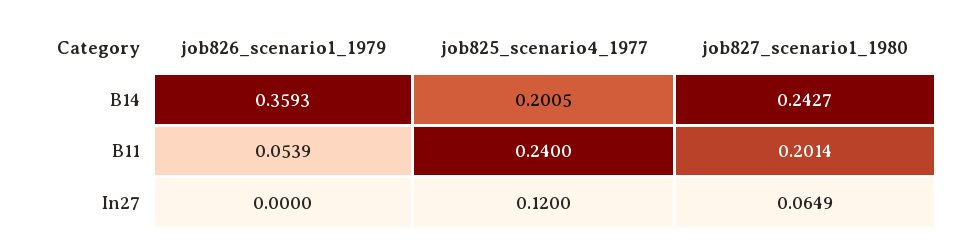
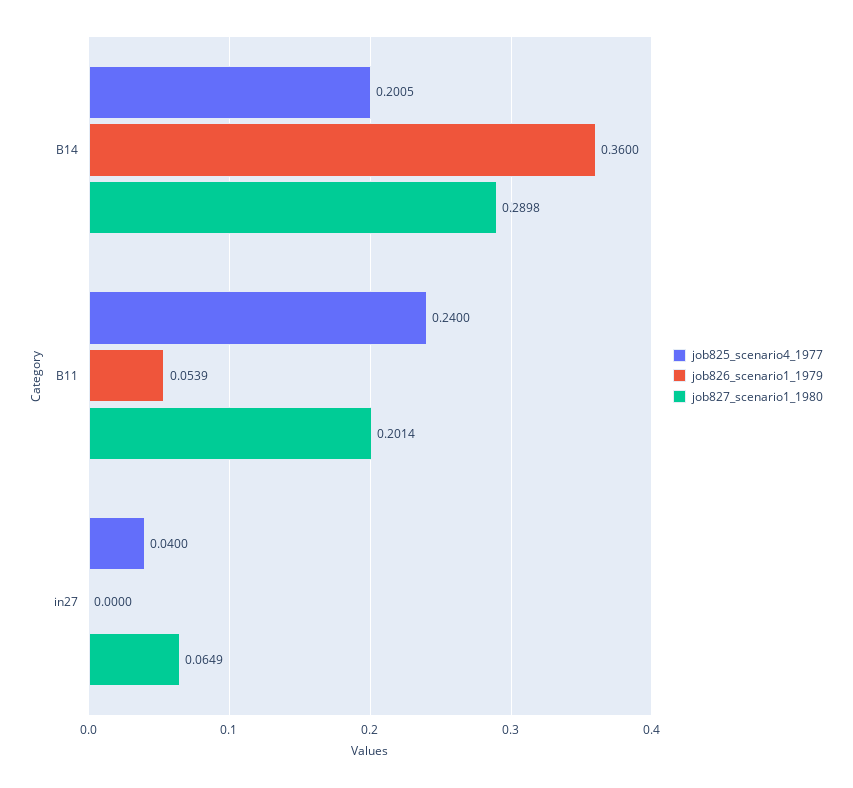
  {
    "job826_scenario1_1979": {
-     "B14": 0.3593,
+     "B14": 0.36,
      "B11": 0.0539,
      "In27": 0
    },
    "job825_scenario4_1977": {
      "B14": 0.2005,
      "B11": 0.24,
-     "In27": 0.12
+     "In27": 0.04
    },
    "job827_scenario1_1980": {
-     "B14": 0.2427,
+     "B14": 0.2898,
      "B11": 0.2014,
      "In27": 0.0649
    }
  }

